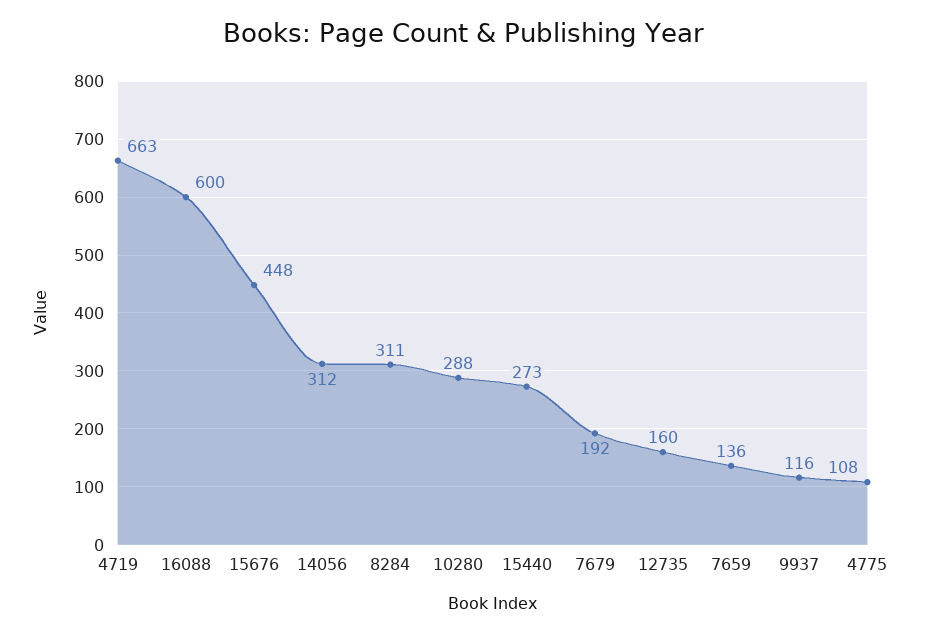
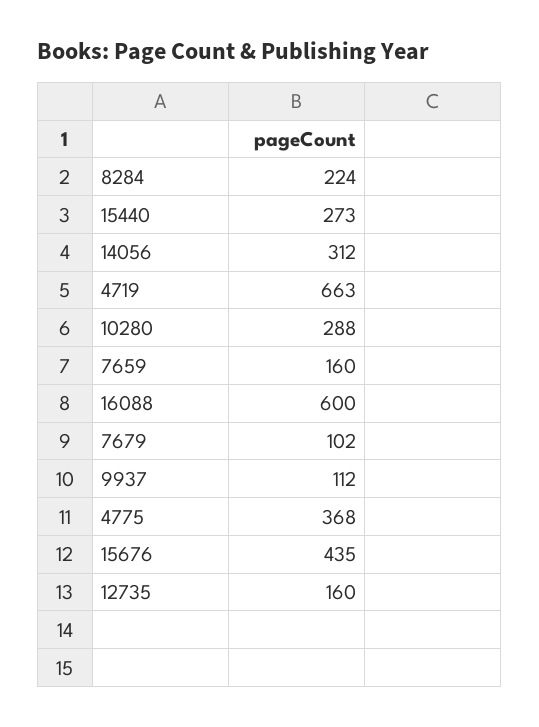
  {
    "4719": 663,
    "16088": 600,
-   "15676": 448,
+   "15676": 435,
    "14056": 312,
-   "8284": 311,
+   "8284": 224,
    "10280": 288,
    "15440": 273,
-   "7679": 192,
+   "7679": 102,
    "12735": 160,
-   "7659": 136,
+   "7659": 160,
-   "9937": 116,
+   "9937": 112,
-   "4775": 108
+   "4775": 368
  }

